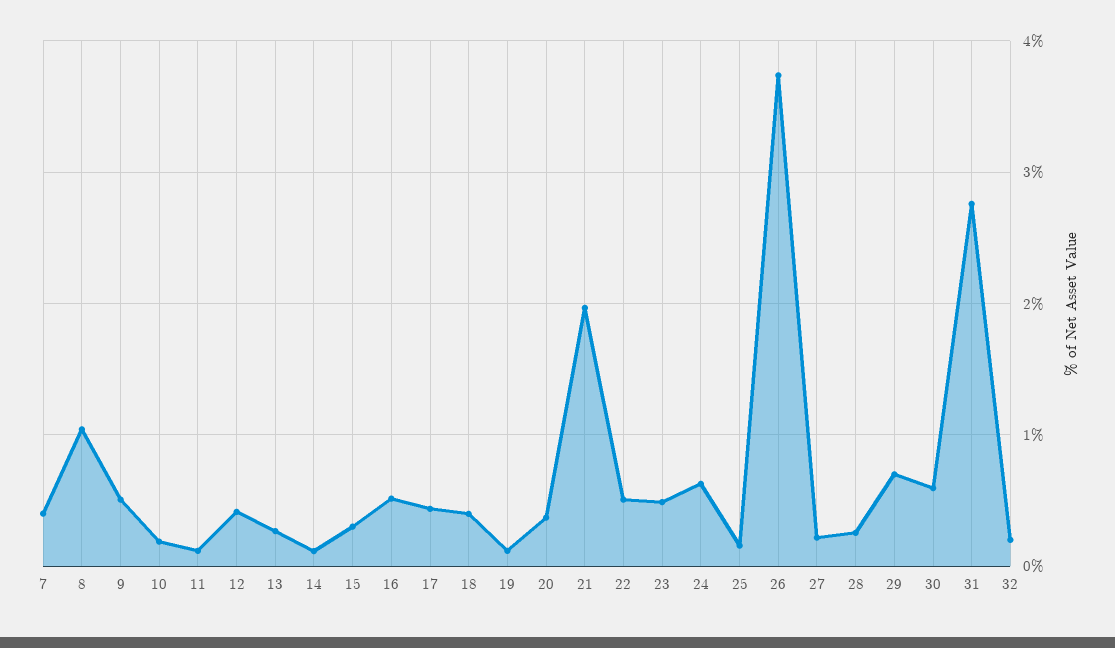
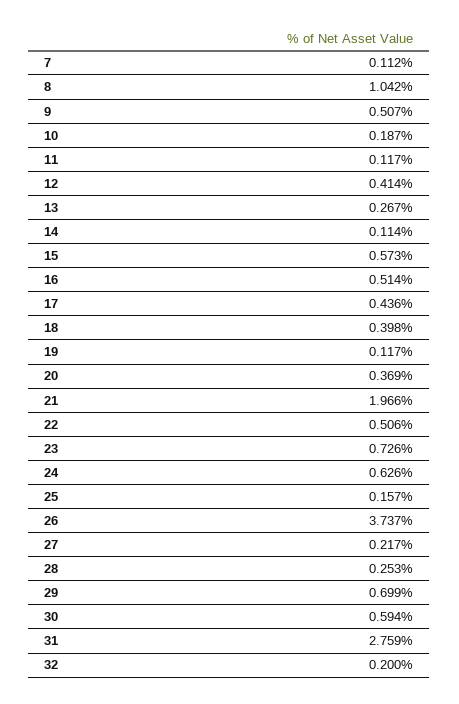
  {
-   "7": 0.4,
+   "7": 0.112,
    "8": 1.042,
    "9": 0.507,
    "10": 0.187,
    "11": 0.117,
    "12": 0.414,
    "13": 0.267,
    "14": 0.114,
-   "15": 0.3,
+   "15": 0.573,
    "16": 0.514,
    "17": 0.436,
    "18": 0.398,
    "19": 0.117,
    "20": 0.369,
    "21": 1.966,
    "22": 0.506,
-   "23": 0.5,
+   "23": 0.726,
    "24": 0.626,
    "25": 0.157,
    "26": 3.737,
    "27": 0.217,
    "28": 0.253,
    "29": 0.699,
    "30": 0.594,
    "31": 2.759,
    "32": 0.2
  }

